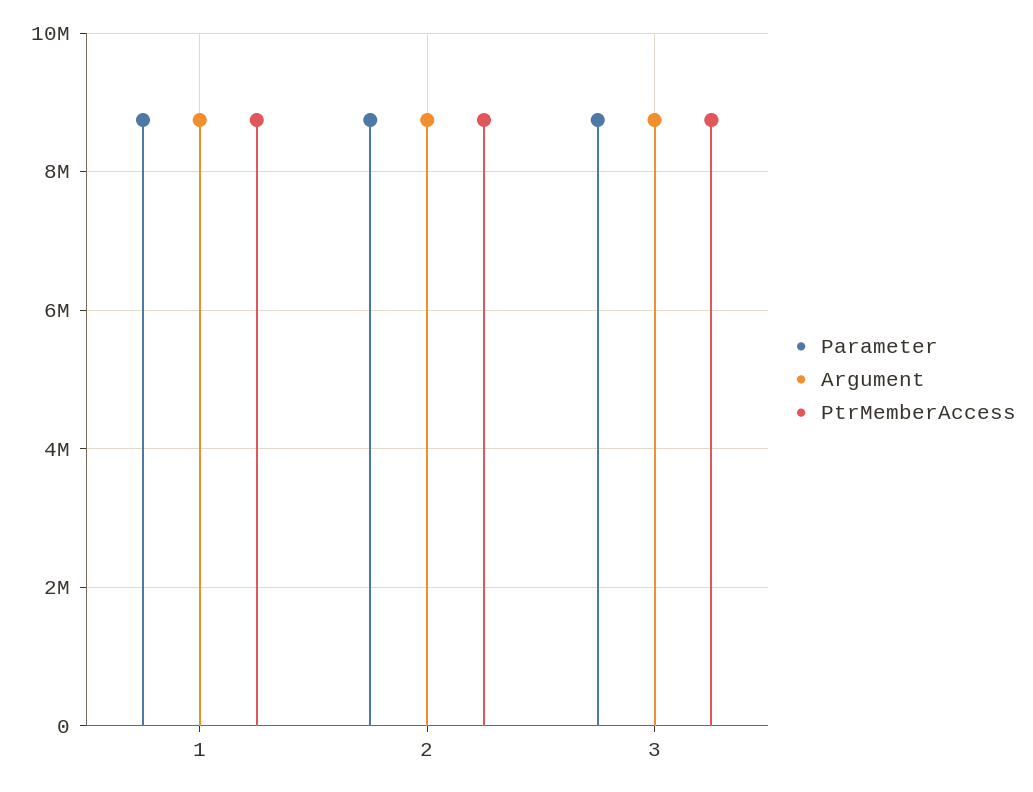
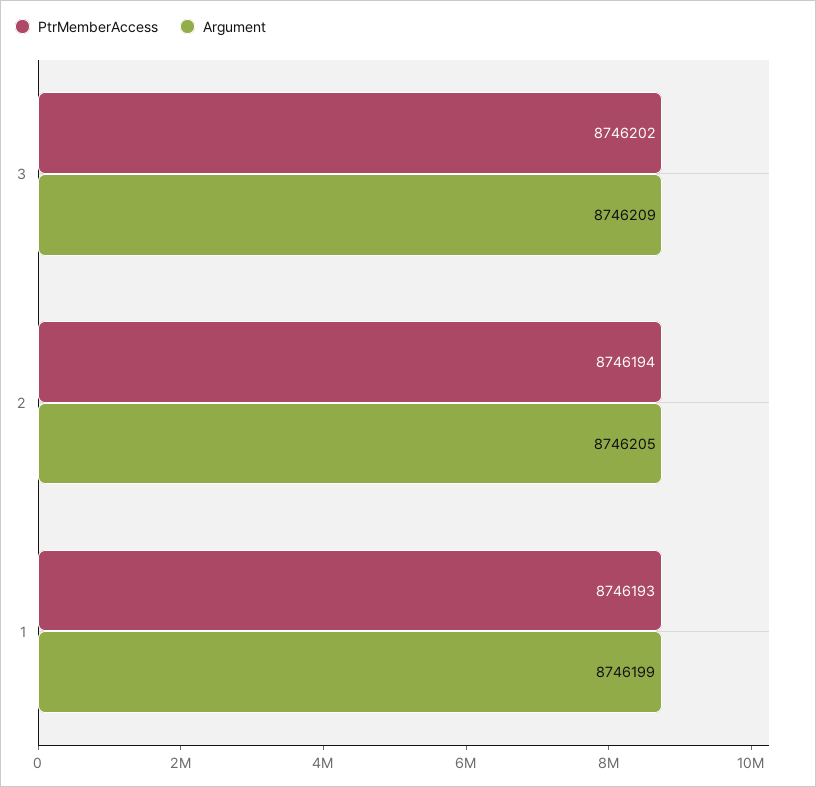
  {
-   "Parameter": {
-     "1": 8800000,
-     "2": 8800000,
-     "3": 8800000
-   },
    "Argument": {
      "1": 8746199,
      "2": 8746205,
      "3": 8746209
    },
    "PtrMemberAccess": {
      "1": 8746193,
      "2": 8746194,
      "3": 8746202
    }
  }

